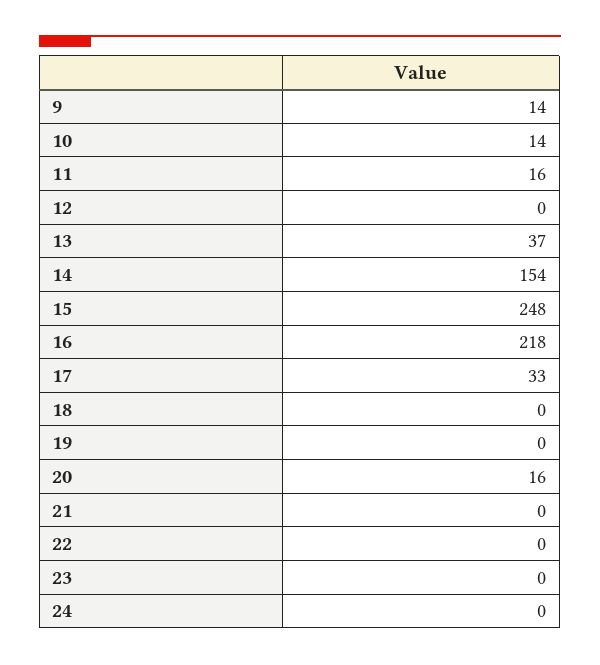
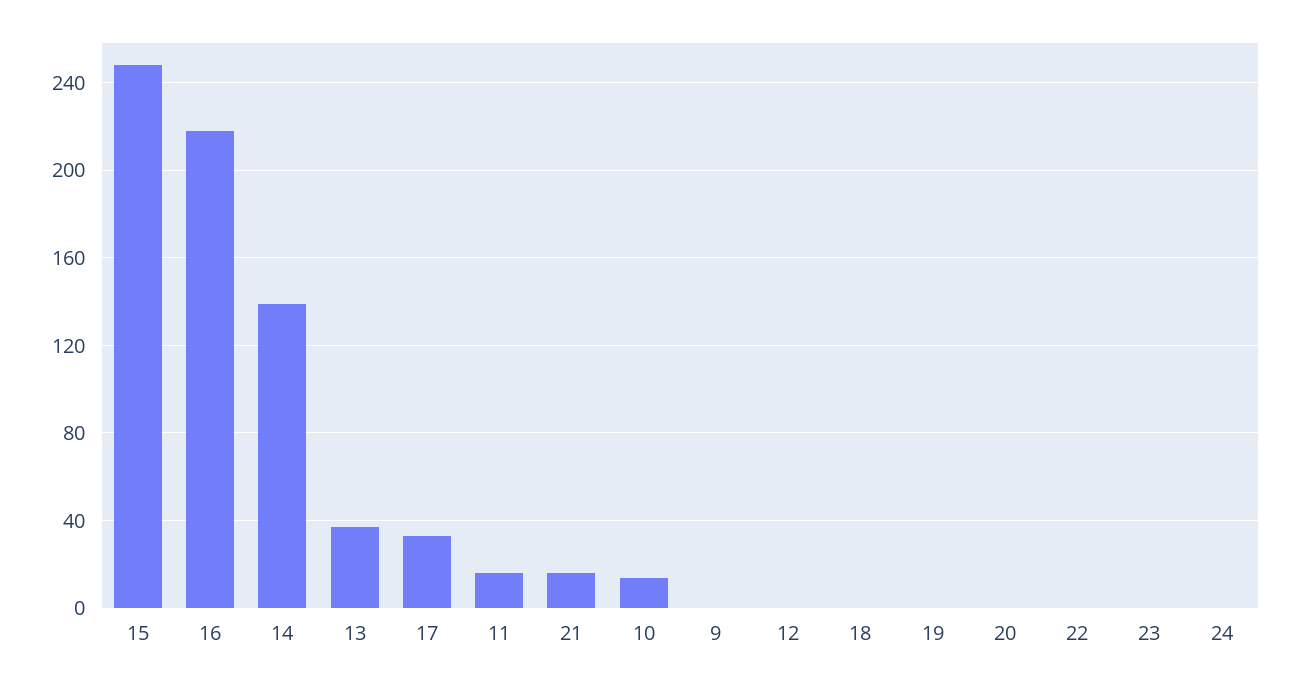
  {
-   "9": 14,
+   "9": 0,
    "10": 14,
    "11": 16,
    "12": 0,
    "13": 37,
-   "14": 154,
+   "14": 140,
    "15": 248,
    "16": 218,
    "17": 33,
    "18": 0,
    "19": 0,
-   "20": 16,
+   "20": 0,
-   "21": 0,
+   "21": 15,
    "22": 0,
    "23": 0,
    "24": 0
  }

